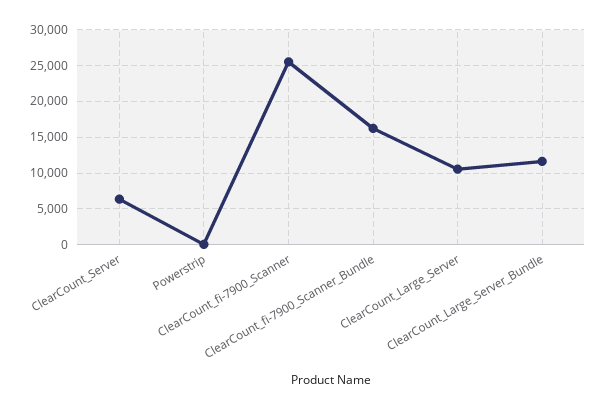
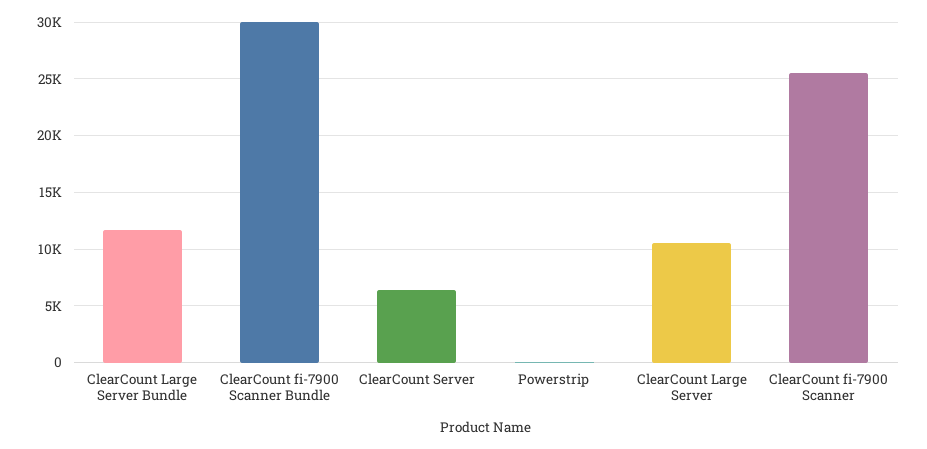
  {
    "ClearCount_Server": 6000,
    "Powerstrip": 0,
    "ClearCount_fi-7900_Scanner": 26000,
-   "ClearCount_fi-7900_Scanner_Bundle": 16000,
+   "ClearCount_fi-7900_Scanner_Bundle": 30000,
    "ClearCount_Large_Server": 11000,
    "ClearCount_Large_Server_Bundle": 12000
  }

